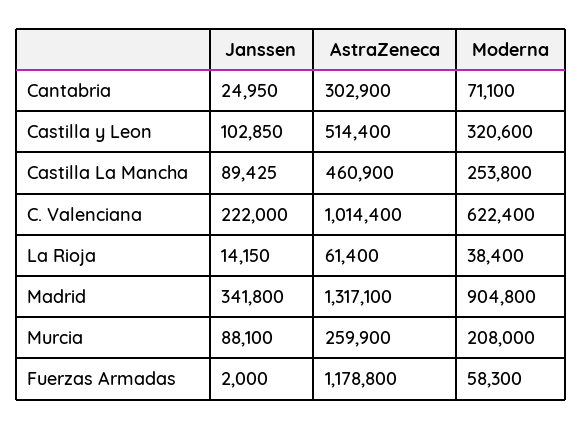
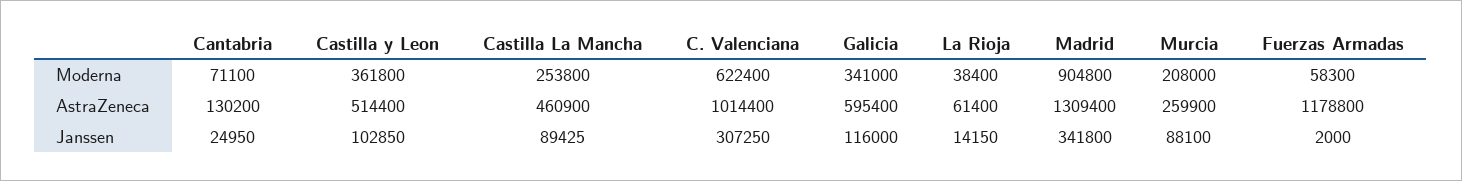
  {
    "Janssen": {
      "Cantabria": 24950,
      "Castilla y Leon": 102850,
      "Castilla La Mancha": 89425,
-     "C. Valenciana": 222000,
+     "C. Valenciana": 307250,
      "La Rioja": 14150,
      "Madrid": 341800,
      "Murcia": 88100,
-     "Fuerzas Armadas": 2000
+     "Fuerzas Armadas": 2000,
+     "Galicia": 116000
    },
    "AstraZeneca": {
-     "Cantabria": 302900,
+     "Cantabria": 130200,
      "Castilla y Leon": 514400,
      "Castilla La Mancha": 460900,
      "C. Valenciana": 1014400,
      "La Rioja": 61400,
-     "Madrid": 1317100,
+     "Madrid": 1309400,
      "Murcia": 259900,
-     "Fuerzas Armadas": 1178800
+     "Fuerzas Armadas": 1178800,
+     "Galicia": 595400
    },
    "Moderna": {
      "Cantabria": 71100,
-     "Castilla y Leon": 320600,
+     "Castilla y Leon": 361800,
      "Castilla La Mancha": 253800,
      "C. Valenciana": 622400,
      "La Rioja": 38400,
      "Madrid": 904800,
      "Murcia": 208000,
-     "Fuerzas Armadas": 58300
+     "Fuerzas Armadas": 58300,
+     "Galicia": 341000
    }
  }

